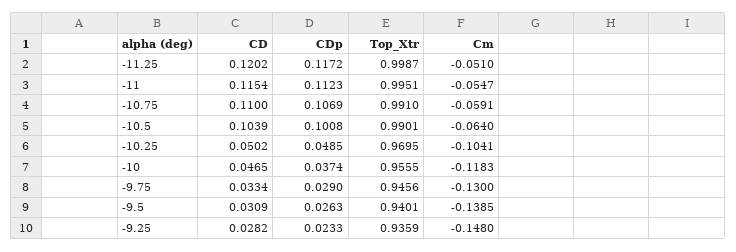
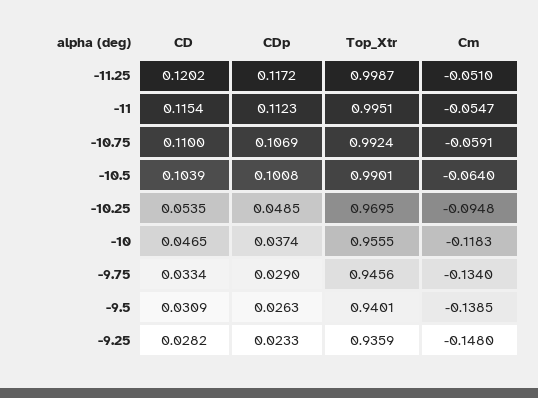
  {
    "CD": {
      "-11.25": 0.1202,
      "-11": 0.1154,
      "-10.75": 0.11,
      "-10.5": 0.1039,
-     "-10.25": 0.0502,
+     "-10.25": 0.0535,
      "-10": 0.0465,
      "-9.75": 0.0334,
      "-9.5": 0.0309,
      "-9.25": 0.0282
    },
    "CDp": {
      "-11.25": 0.1172,
      "-11": 0.1123,
      "-10.75": 0.1069,
      "-10.5": 0.1008,
      "-10.25": 0.0485,
      "-10": 0.0374,
      "-9.75": 0.029,
      "-9.5": 0.0263,
      "-9.25": 0.0233
    },
    "Top_Xtr": {
      "-11.25": 0.9987,
      "-11": 0.9951,
-     "-10.75": 0.991,
+     "-10.75": 0.9924,
      "-10.5": 0.9901,
      "-10.25": 0.9695,
      "-10": 0.9555,
      "-9.75": 0.9456,
      "-9.5": 0.9401,
      "-9.25": 0.9359
    },
    "Cm": {
      "-11.25": -0.051,
      "-11": -0.0547,
      "-10.75": -0.0591,
      "-10.5": -0.064,
-     "-10.25": -0.1041,
+     "-10.25": -0.0948,
      "-10": -0.1183,
-     "-9.75": -0.13,
+     "-9.75": -0.134,
      "-9.5": -0.1385,
      "-9.25": -0.148
    }
  }

